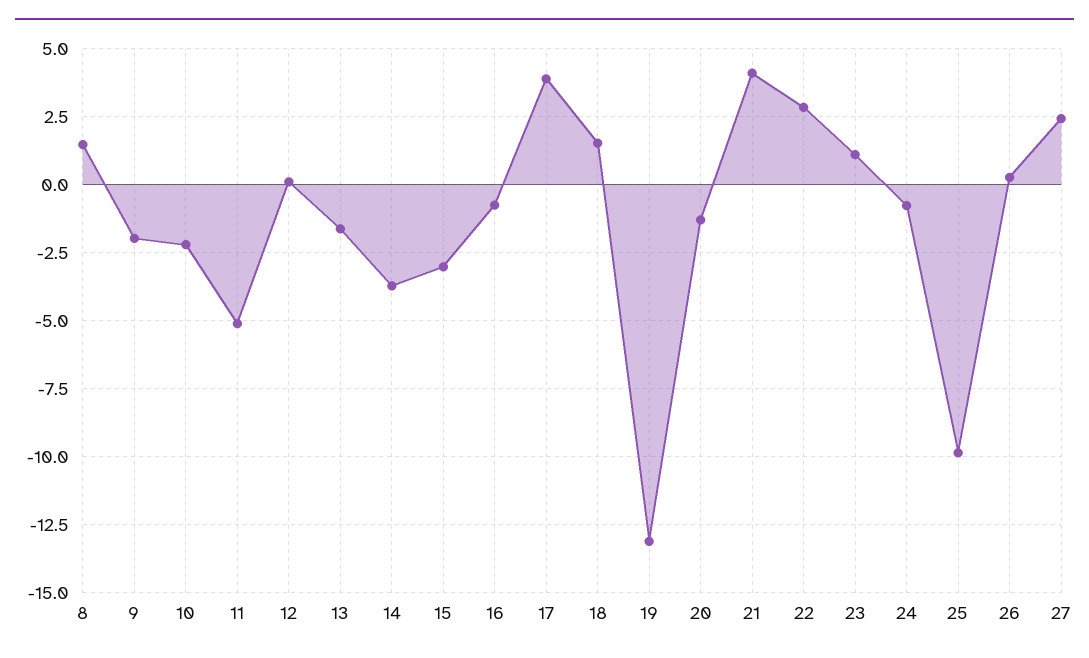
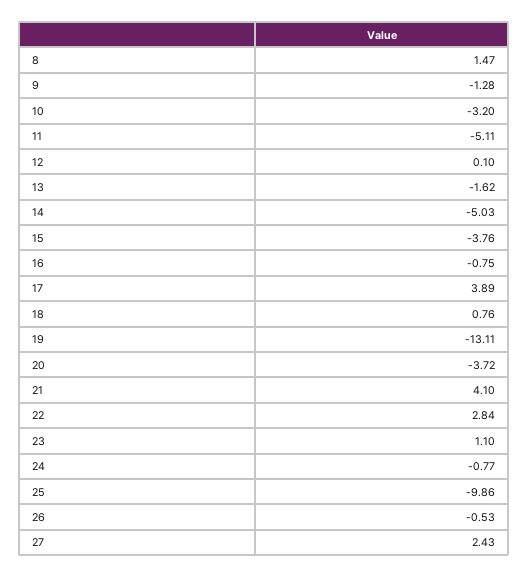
  {
    "8": 1.47,
-   "9": -2,
+   "9": -1.28,
-   "10": -2.25,
+   "10": -3.2,
    "11": -5.11,
    "12": 0.1,
    "13": -1.62,
-   "14": -3.75,
+   "14": -5.03,
-   "15": -3,
+   "15": -3.76,
    "16": -0.75,
    "17": 3.89,
-   "18": 1.5,
+   "18": 0.76,
    "19": -13.11,
-   "20": -1.25,
+   "20": -3.72,
    "21": 4.1,
    "22": 2.84,
    "23": 1.1,
    "24": -0.77,
    "25": -9.86,
-   "26": 0.25,
+   "26": -0.53,
    "27": 2.43
  }

